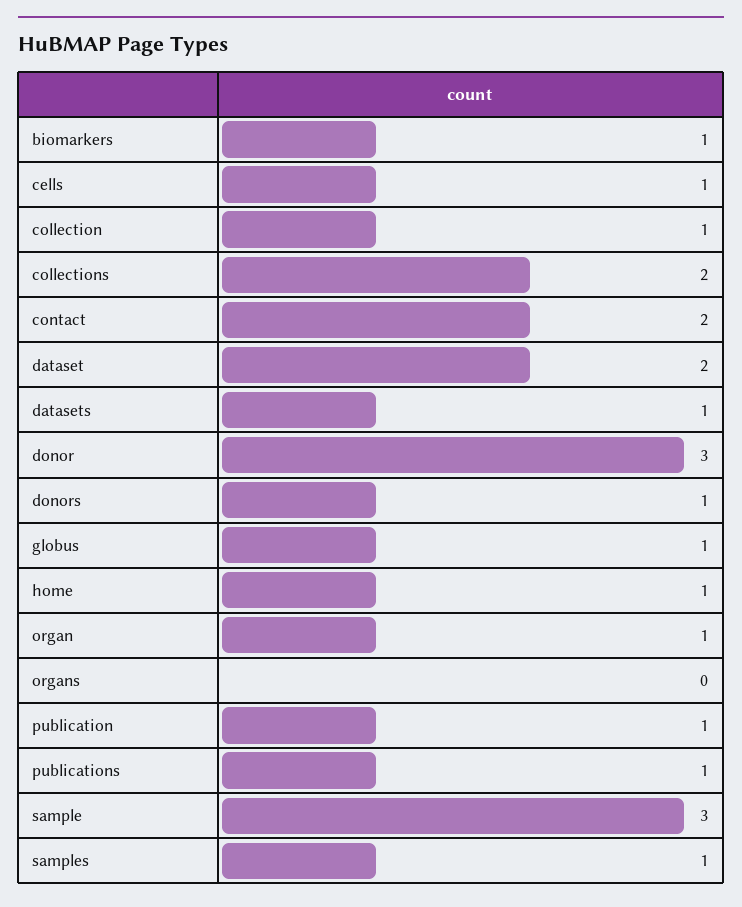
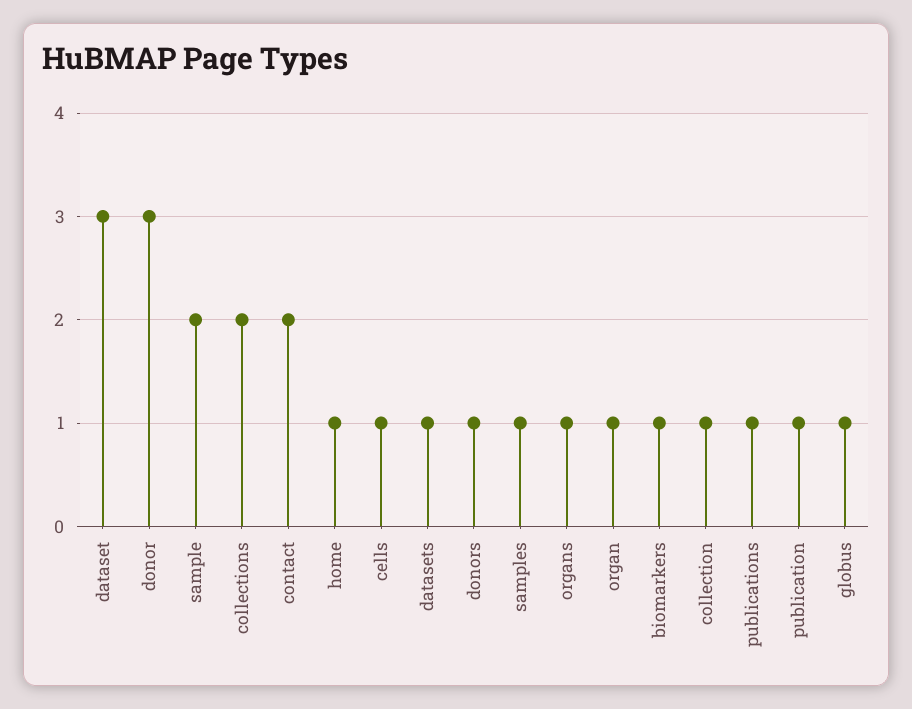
  {
    "biomarkers": 1,
    "cells": 1,
    "collection": 1,
    "collections": 2,
    "contact": 2,
-   "dataset": 2,
+   "dataset": 3,
    "datasets": 1,
    "donor": 3,
    "donors": 1,
    "globus": 1,
    "home": 1,
    "organ": 1,
-   "organs": 0,
+   "organs": 1,
    "publication": 1,
    "publications": 1,
-   "sample": 3,
+   "sample": 2,
    "samples": 1
  }

